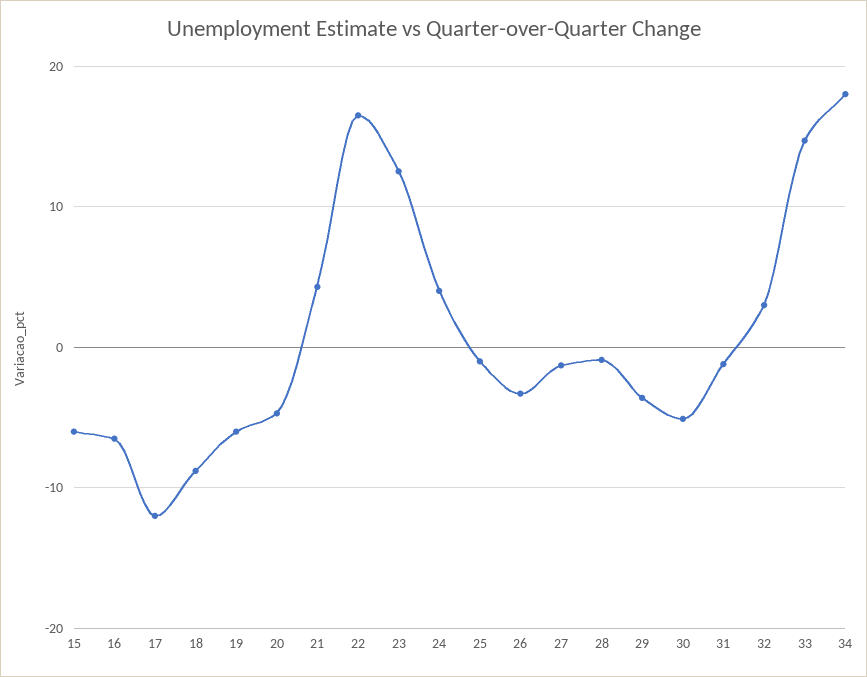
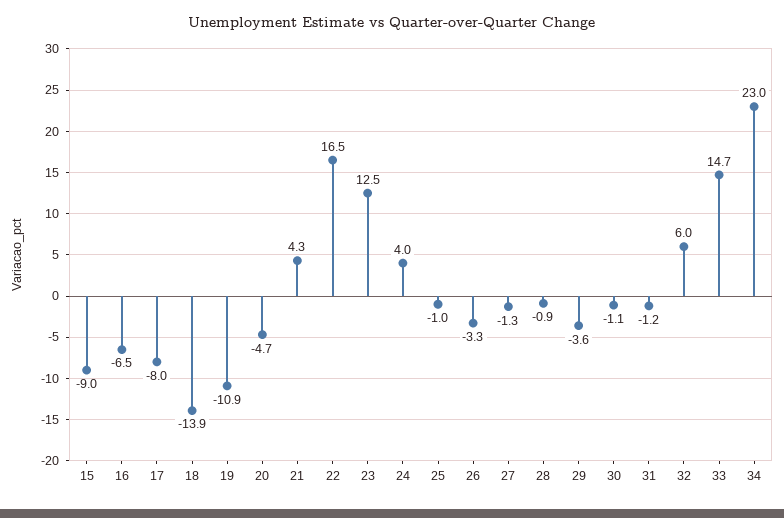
  {
-   "15": -6,
+   "15": -9,
    "16": -6.5,
-   "17": -12,
+   "17": -8,
-   "18": -9,
+   "18": -13.9,
-   "19": -6,
+   "19": -10.9,
    "20": -4.7,
    "21": 4.3,
    "22": 16.5,
    "23": 12.5,
    "24": 4,
    "25": -1,
    "26": -3.3,
    "27": -1.3,
    "28": -0.9,
    "29": -3.6,
-   "30": -5,
+   "30": -1.1,
    "31": -1.2,
-   "32": 3,
+   "32": 6,
    "33": 14.7,
-   "34": 18
+   "34": 23
  }

